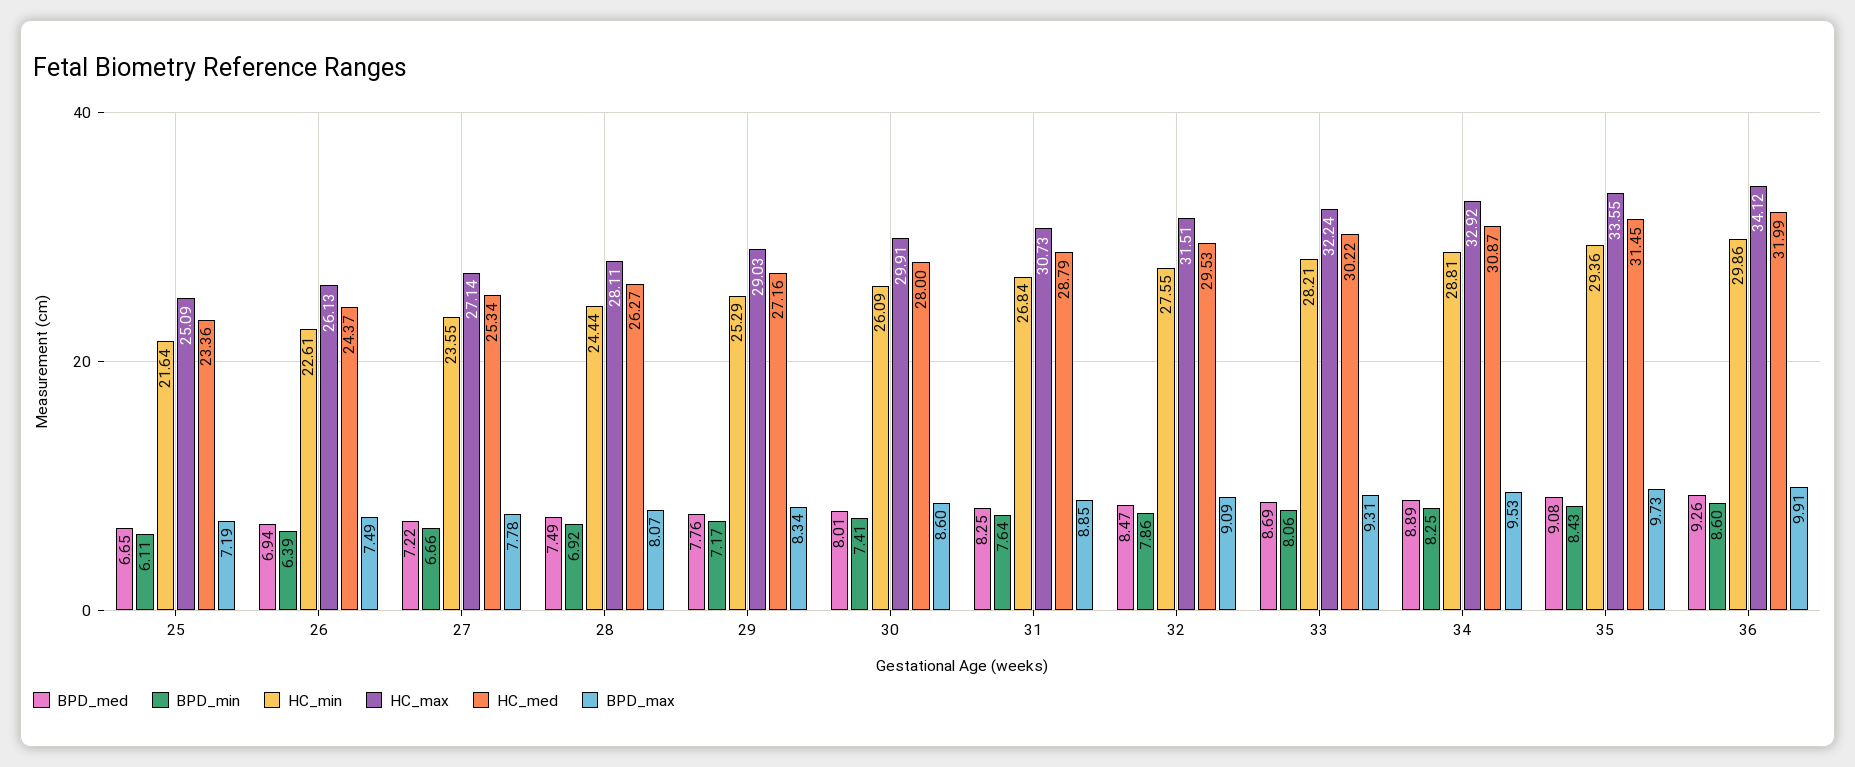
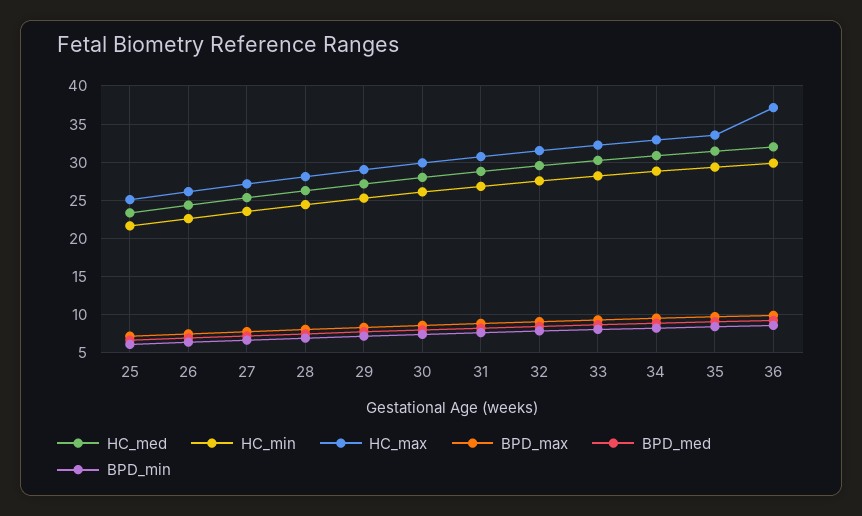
  {
    "BPD_med": {
      "25": 6.65,
      "26": 6.94,
      "27": 7.22,
      "28": 7.49,
      "29": 7.76,
      "30": 8.01,
      "31": 8.25,
      "32": 8.47,
      "33": 8.69,
      "34": 8.89,
      "35": 9.08,
      "36": 9.26
    },
    "BPD_min": {
      "25": 6.11,
      "26": 6.39,
      "27": 6.66,
      "28": 6.92,
      "29": 7.17,
      "30": 7.41,
      "31": 7.64,
      "32": 7.86,
      "33": 8.06,
      "34": 8.25,
      "35": 8.43,
      "36": 8.6
    },
    "HC_min": {
      "25": 21.64,
      "26": 22.61,
      "27": 23.55,
      "28": 24.44,
      "29": 25.29,
      "30": 26.09,
      "31": 26.84,
      "32": 27.55,
      "33": 28.21,
      "34": 28.81,
      "35": 29.36,
      "36": 29.86
    },
    "HC_max": {
      "25": 25.09,
      "26": 26.13,
      "27": 27.14,
      "28": 28.11,
      "29": 29.03,
      "30": 29.91,
      "31": 30.73,
      "32": 31.51,
      "33": 32.24,
      "34": 32.92,
      "35": 33.55,
-     "36": 34.12
+     "36": 37
    },
    "HC_med": {
      "25": 23.36,
      "26": 24.37,
      "27": 25.34,
      "28": 26.27,
      "29": 27.16,
      "30": 28,
      "31": 28.79,
      "32": 29.53,
      "33": 30.22,
      "34": 30.87,
      "35": 31.45,
      "36": 31.99
    },
    "BPD_max": {
      "25": 7.19,
      "26": 7.49,
      "27": 7.78,
      "28": 8.07,
      "29": 8.34,
      "30": 8.6,
      "31": 8.85,
      "32": 9.09,
      "33": 9.31,
      "34": 9.53,
      "35": 9.73,
      "36": 9.91
    }
  }

